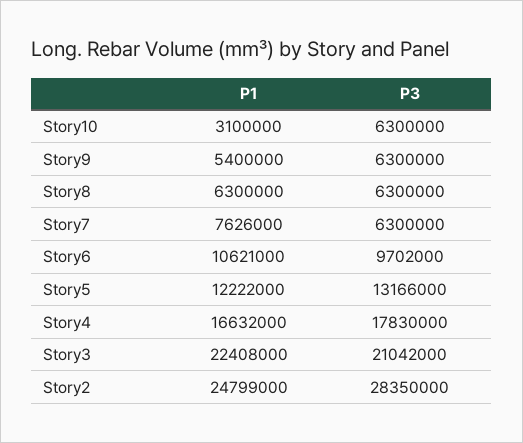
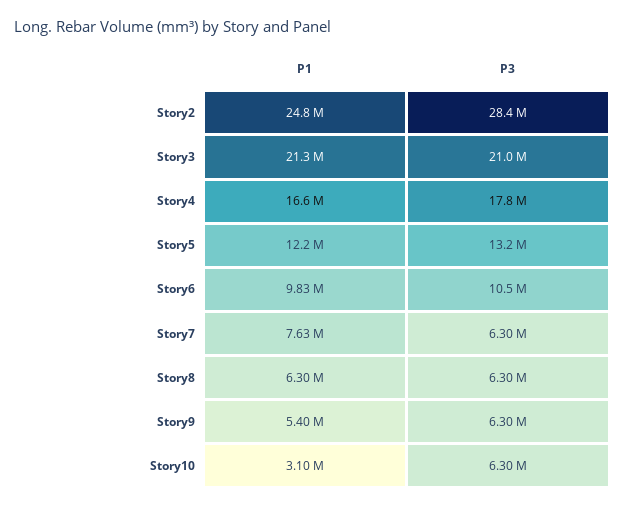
  {
    "P1": {
      "Story10": 3100000,
      "Story9": 5400000,
      "Story8": 6300000,
      "Story7": 7626000,
-     "Story6": 10621000,
+     "Story6": 9830000,
      "Story5": 12222000,
      "Story4": 16632000,
-     "Story3": 22408000,
+     "Story3": 21300000,
      "Story2": 24799000
    },
    "P3": {
      "Story10": 6300000,
      "Story9": 6300000,
      "Story8": 6300000,
      "Story7": 6300000,
-     "Story6": 9702000,
+     "Story6": 10500000,
      "Story5": 13166000,
      "Story4": 17830000,
      "Story3": 21042000,
      "Story2": 28350000
    }
  }

